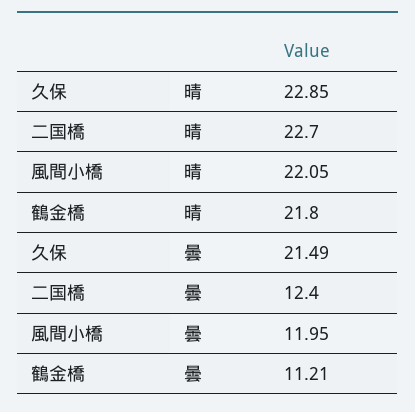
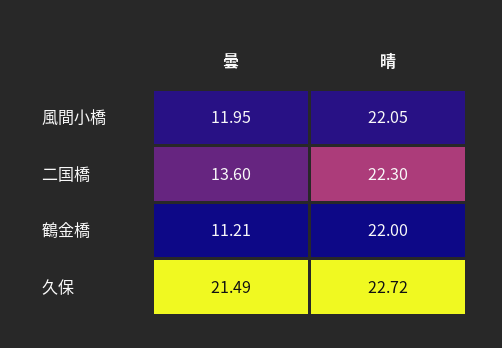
  {
    "久保": {
-     "晴": 22.85,
+     "晴": 22.72,
      "曇": 21.49
    },
    "二国橋": {
-     "晴": 22.7,
+     "晴": 22.3,
-     "曇": 12.4
+     "曇": 13.6
    },
    "風間小橋": {
      "晴": 22.05,
      "曇": 11.95
    },
    "鶴金橋": {
-     "晴": 21.8,
+     "晴": 22,
      "曇": 11.21
    }
  }

